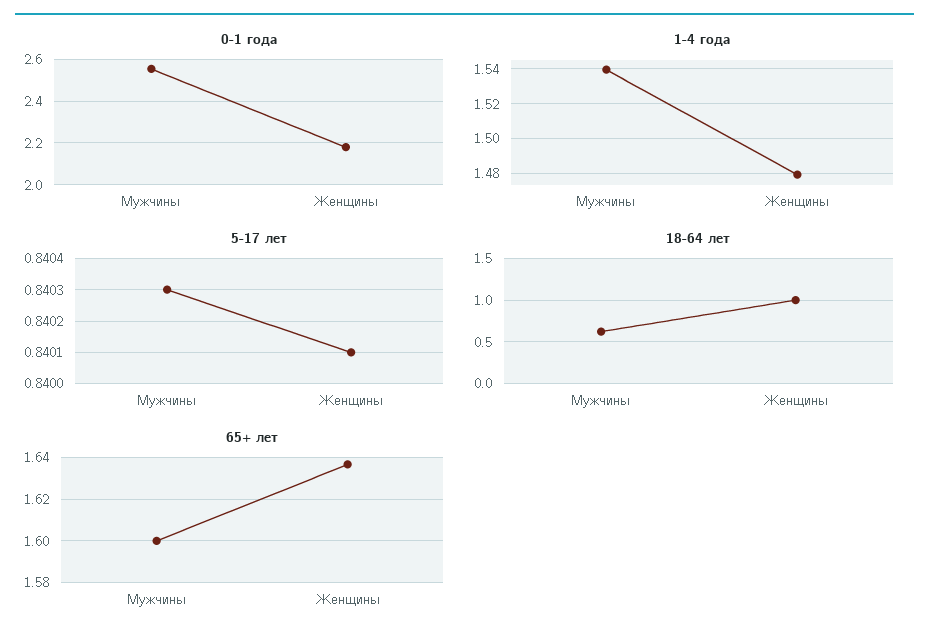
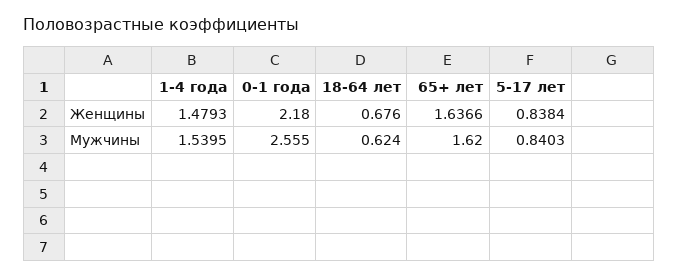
  {
    "0-1 года": {
      "Мужчины": 2.555,
      "Женщины": 2.18
    },
    "1-4 года": {
      "Мужчины": 1.5395,
      "Женщины": 1.4793
    },
    "5-17 лет": {
      "Мужчины": 0.8403,
-     "Женщины": 0.8401
+     "Женщины": 0.8384
    },
    "18-64 лет": {
      "Мужчины": 0.624,
-     "Женщины": 1
+     "Женщины": 0.676
    },
    "65+ лет": {
-     "Мужчины": 1.6,
+     "Мужчины": 1.62,
      "Женщины": 1.6366
    }
  }

